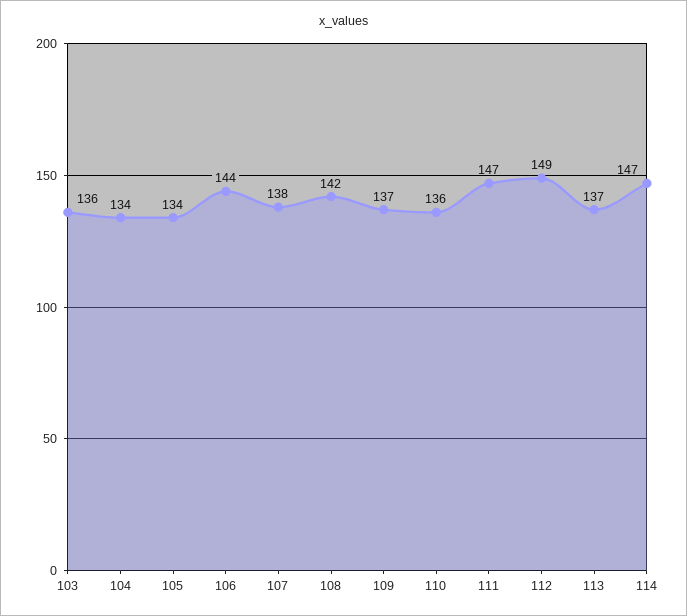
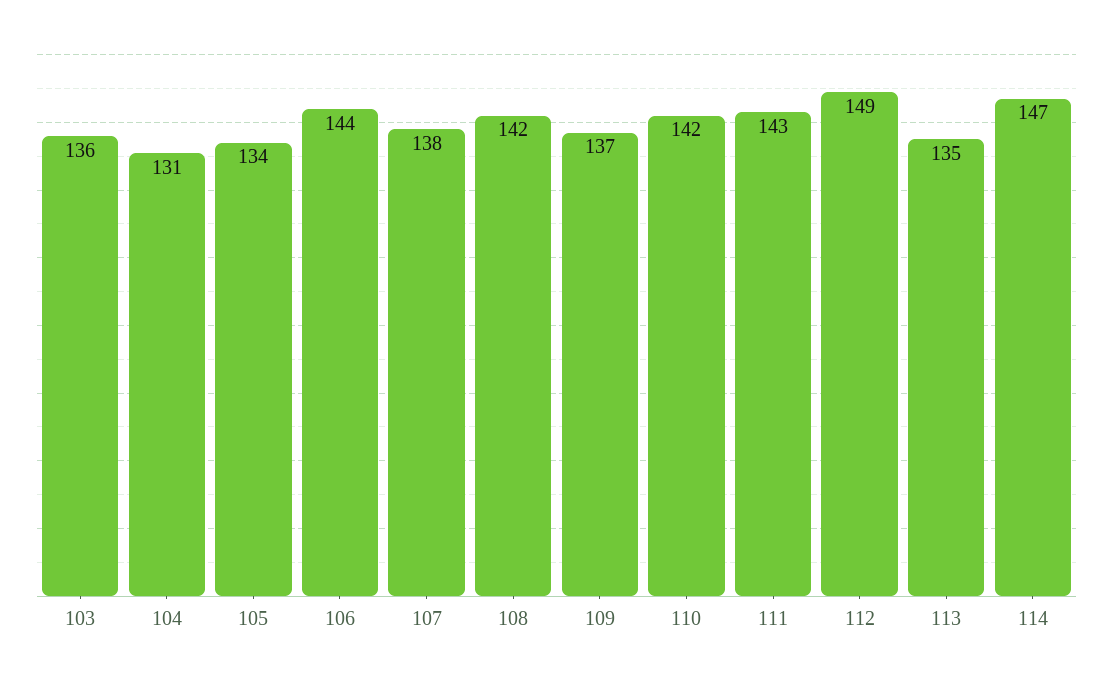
  {
    "103": 136,
-   "104": 134,
+   "104": 131,
    "105": 134,
    "106": 144,
    "107": 138,
    "108": 142,
    "109": 137,
-   "110": 136,
+   "110": 142,
-   "111": 147,
+   "111": 143,
    "112": 149,
-   "113": 137,
+   "113": 135,
    "114": 147
  }

